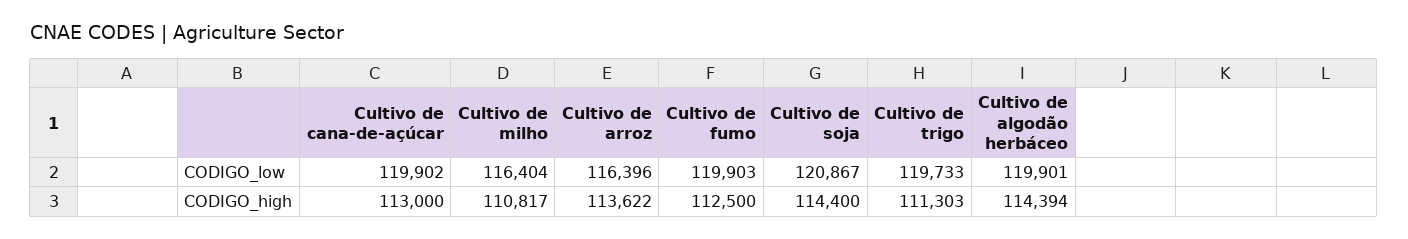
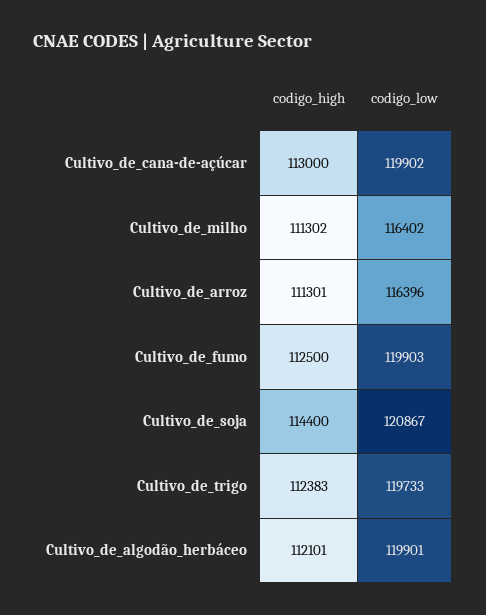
  {
    "Cultivo de cana-de-açúcar": {
      "CODIGO_low": 119902,
      "CODIGO_high": 113000
    },
    "Cultivo de milho": {
-     "CODIGO_low": 116404,
+     "CODIGO_low": 116402,
-     "CODIGO_high": 110817
+     "CODIGO_high": 111302
    },
    "Cultivo de arroz": {
      "CODIGO_low": 116396,
-     "CODIGO_high": 113622
+     "CODIGO_high": 111301
    },
    "Cultivo de fumo": {
      "CODIGO_low": 119903,
      "CODIGO_high": 112500
    },
    "Cultivo de soja": {
      "CODIGO_low": 120867,
      "CODIGO_high": 114400
    },
    "Cultivo de trigo": {
      "CODIGO_low": 119733,
-     "CODIGO_high": 111303
+     "CODIGO_high": 112383
    },
    "Cultivo de algodão herbáceo": {
      "CODIGO_low": 119901,
-     "CODIGO_high": 114394
+     "CODIGO_high": 112101
    }
  }

